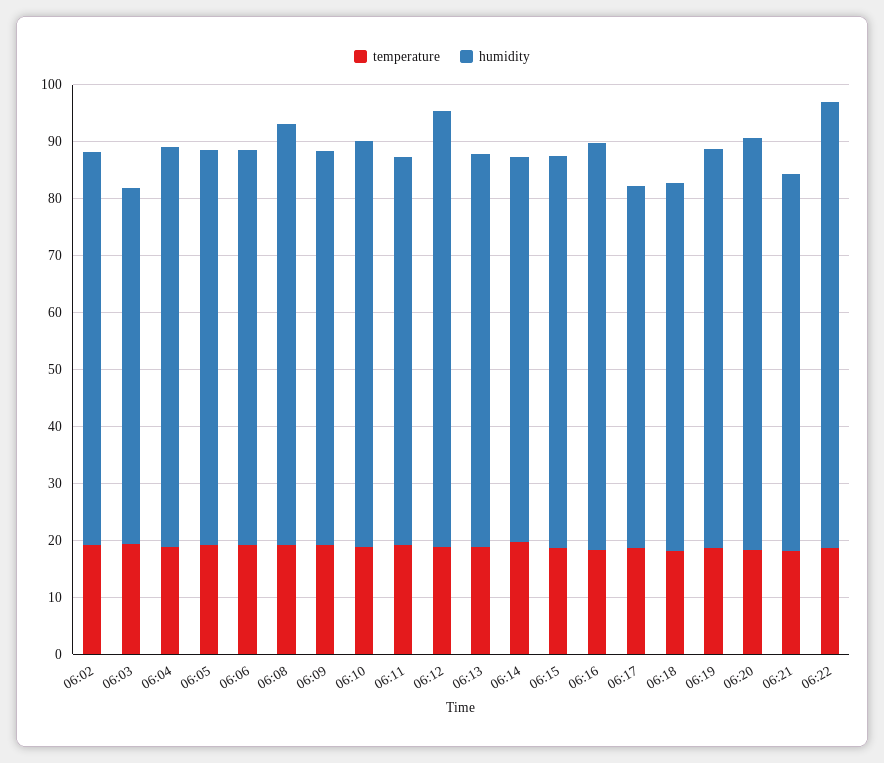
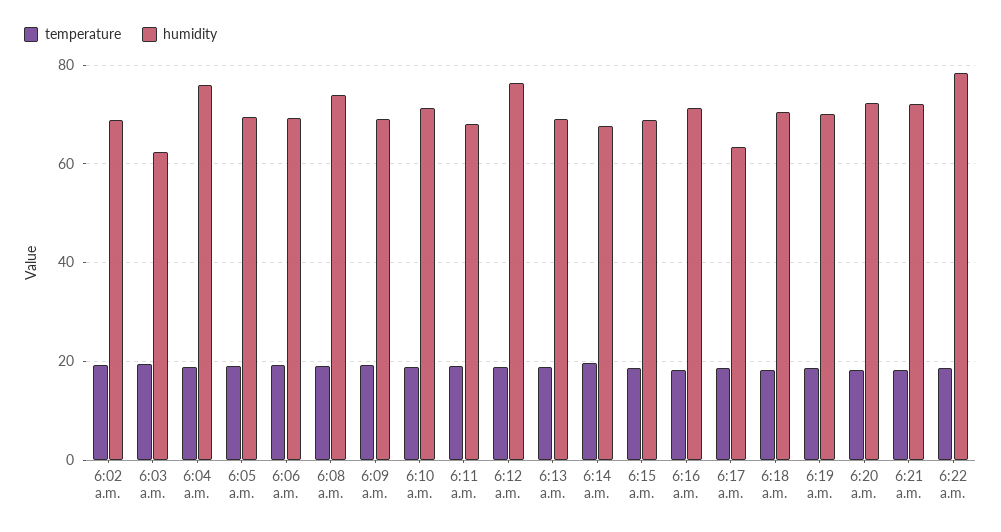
  {
    "temperature": {
      "06:02": 20,
      "06:03": 20,
      "06:04": 18,
      "06:05": 20,
      "06:06": 20,
      "06:08": 20,
      "06:09": 20,
      "06:10": 18,
      "06:11": 20,
      "06:12": 18,
      "06:13": 18,
      "06:14": 20,
      "06:15": 18,
      "06:16": 18,
      "06:17": 18,
      "06:18": 18,
      "06:19": 18,
      "06:20": 18,
      "06:21": 18,
      "06:22": 18
    },
    "humidity": {
      "06:02": 70,
      "06:03": 62,
-     "06:04": 70,
+     "06:04": 76,
      "06:05": 70,
      "06:06": 70,
      "06:08": 74,
      "06:09": 70,
      "06:10": 72,
      "06:11": 68,
      "06:12": 76,
      "06:13": 70,
      "06:14": 68,
      "06:15": 68,
      "06:16": 72,
      "06:17": 64,
-     "06:18": 64,
+     "06:18": 70,
      "06:19": 70,
      "06:20": 72,
-     "06:21": 66,
+     "06:21": 72,
      "06:22": 78
    }
  }

